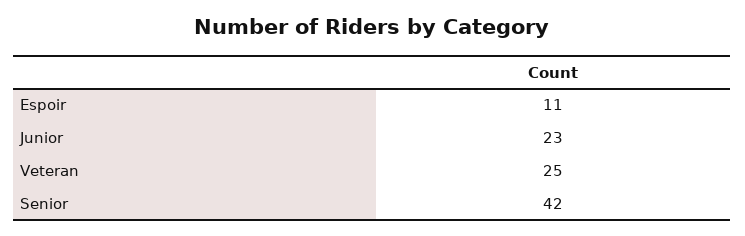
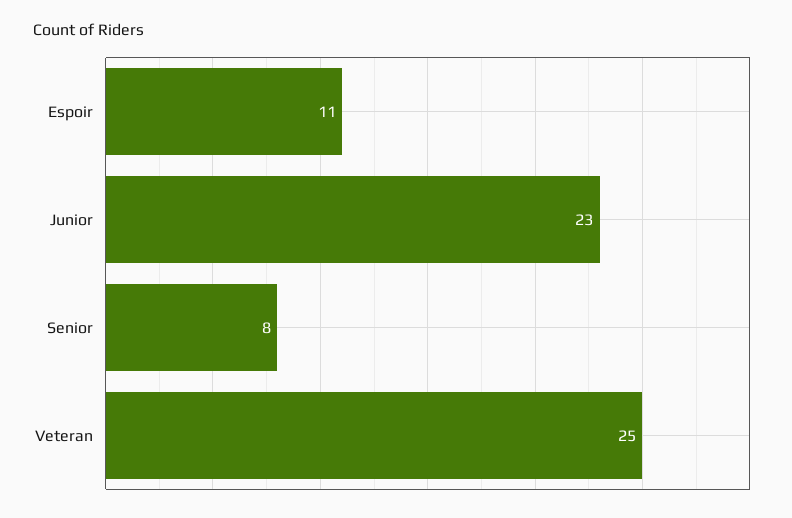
  {
    "Espoir": 11,
    "Junior": 23,
    "Veteran": 25,
-   "Senior": 42
+   "Senior": 8
  }

